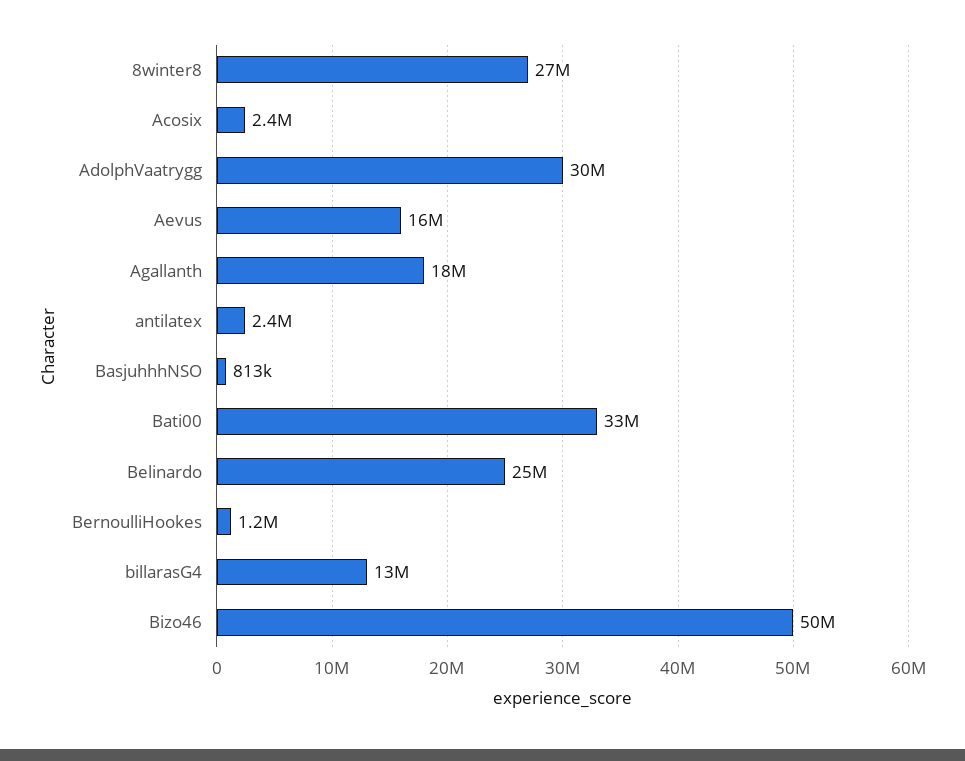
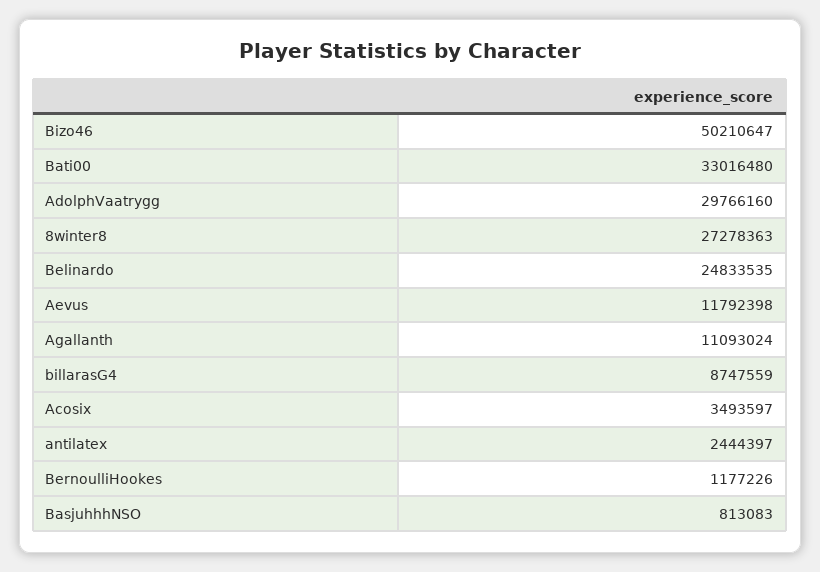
  {
    "8winter8": 27278363,
-   "Acosix": 2400000,
+   "Acosix": 3493597,
    "AdolphVaatrygg": 29766160,
-   "Aevus": 16000000,
+   "Aevus": 11792398,
-   "Agallanth": 18000000,
+   "Agallanth": 11093024,
    "antilatex": 2444397,
    "BasjuhhhNSO": 813083,
    "Bati00": 33016480,
    "Belinardo": 24833535,
    "BernoulliHookes": 1177226,
-   "billarasG4": 13000000,
+   "billarasG4": 8747559,
    "Bizo46": 50210647
  }

